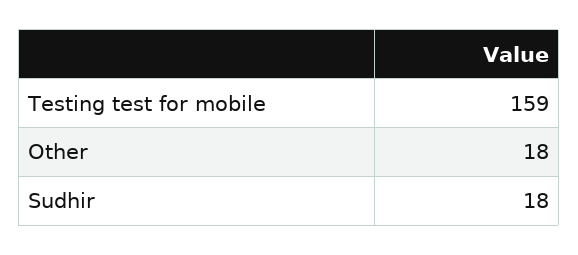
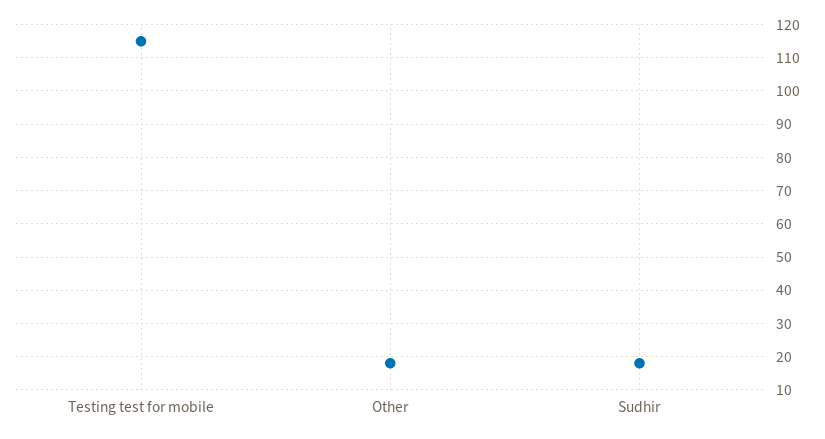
  {
-   "Testing test for mobile": 159,
+   "Testing test for mobile": 115,
    "Other": 18,
    "Sudhir": 18
  }

